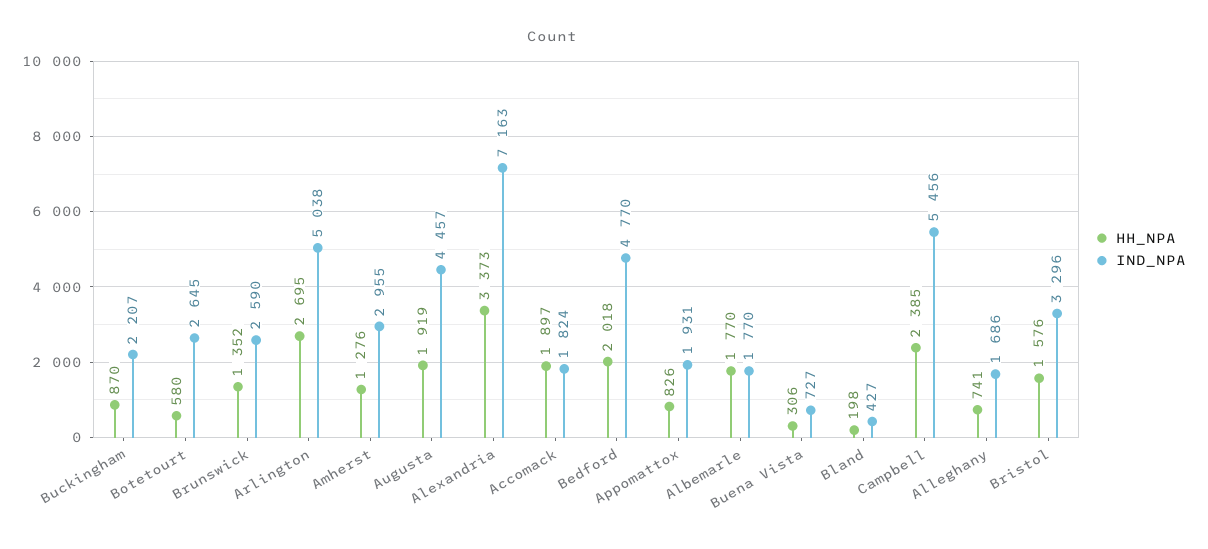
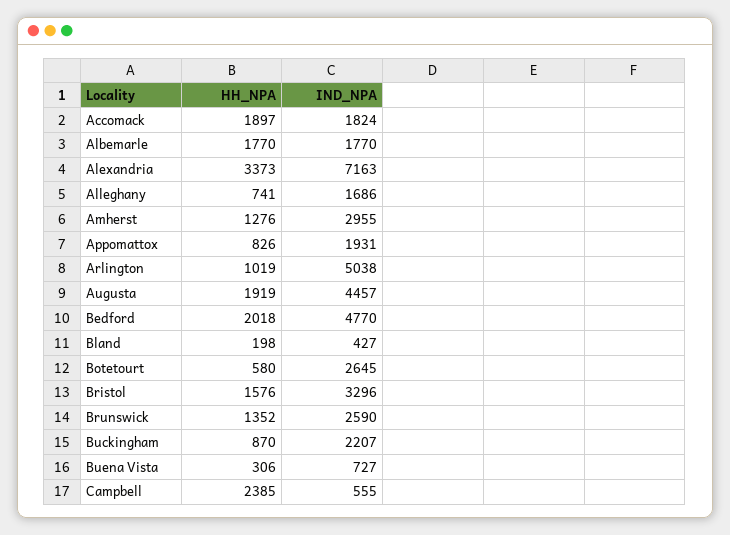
  {
    "HH_NPA": {
      "Buckingham": 870,
      "Botetourt": 580,
      "Brunswick": 1352,
-     "Arlington": 2695,
+     "Arlington": 1019,
      "Amherst": 1276,
      "Augusta": 1919,
      "Alexandria": 3373,
      "Accomack": 1897,
      "Bedford": 2018,
      "Appomattox": 826,
      "Albemarle": 1770,
      "Buena Vista": 306,
      "Bland": 198,
      "Campbell": 2385,
      "Alleghany": 741,
      "Bristol": 1576
    },
    "IND_NPA": {
      "Buckingham": 2207,
      "Botetourt": 2645,
      "Brunswick": 2590,
      "Arlington": 5038,
      "Amherst": 2955,
      "Augusta": 4457,
      "Alexandria": 7163,
      "Accomack": 1824,
      "Bedford": 4770,
      "Appomattox": 1931,
      "Albemarle": 1770,
      "Buena Vista": 727,
      "Bland": 427,
-     "Campbell": 5456,
+     "Campbell": 555,
      "Alleghany": 1686,
      "Bristol": 3296
    }
  }

